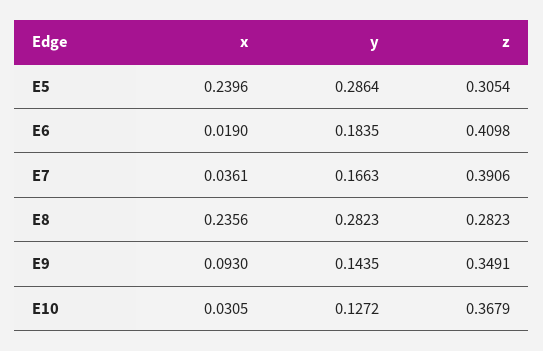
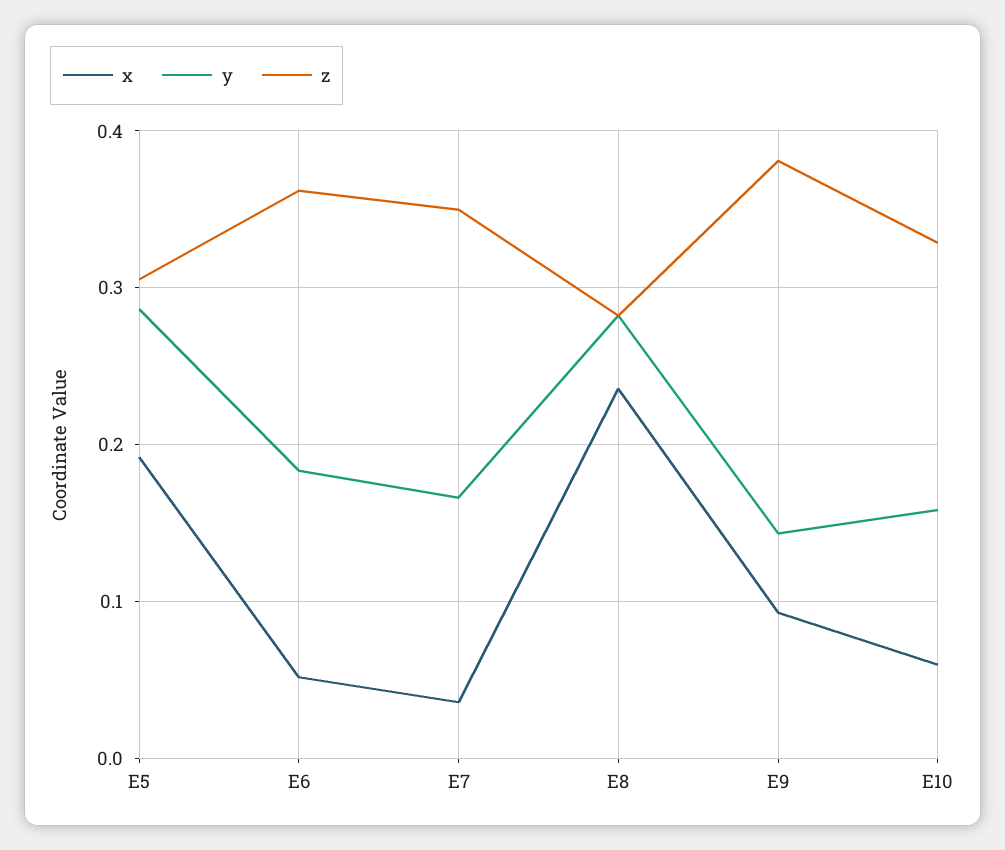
  {
    "x": {
-     "E5": 0.2396,
+     "E5": 0.19,
-     "E6": 0.019,
+     "E6": 0.05,
      "E7": 0.0361,
      "E8": 0.2356,
      "E9": 0.093,
-     "E10": 0.0305
+     "E10": 0.06
    },
    "y": {
      "E5": 0.2864,
      "E6": 0.1835,
      "E7": 0.1663,
      "E8": 0.2823,
      "E9": 0.1435,
-     "E10": 0.1272
+     "E10": 0.16
    },
    "z": {
      "E5": 0.3054,
-     "E6": 0.4098,
+     "E6": 0.36,
-     "E7": 0.3906,
+     "E7": 0.35,
      "E8": 0.2823,
-     "E9": 0.3491,
+     "E9": 0.38,
-     "E10": 0.3679
+     "E10": 0.33
    }
  }

